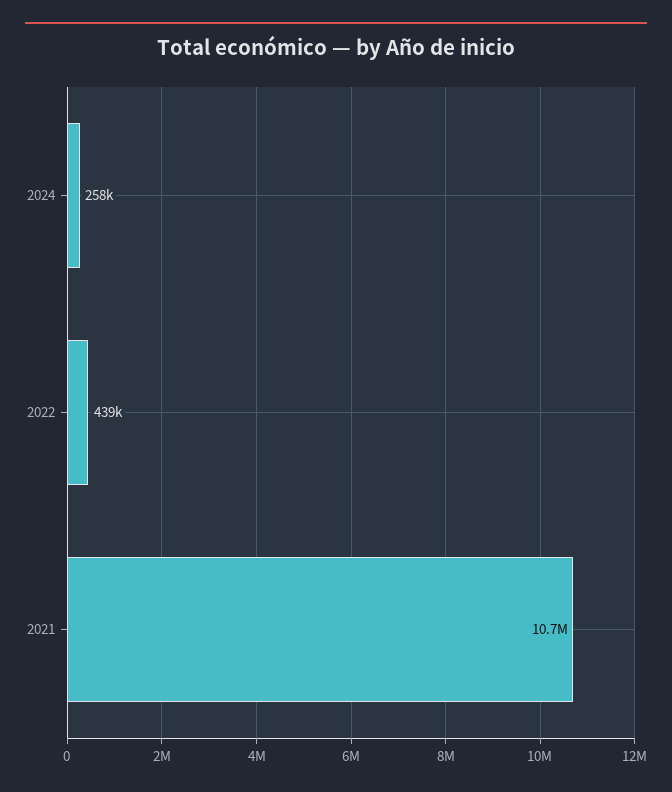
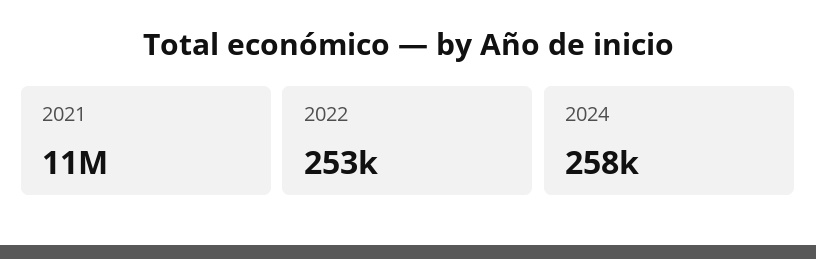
  {
    "2024": 258000,
-   "2022": 439000,
+   "2022": 253000,
    "2021": 10700000
  }

